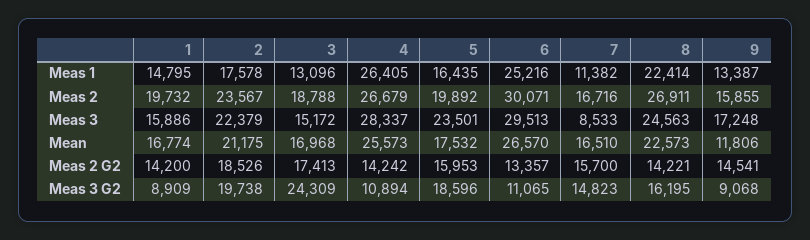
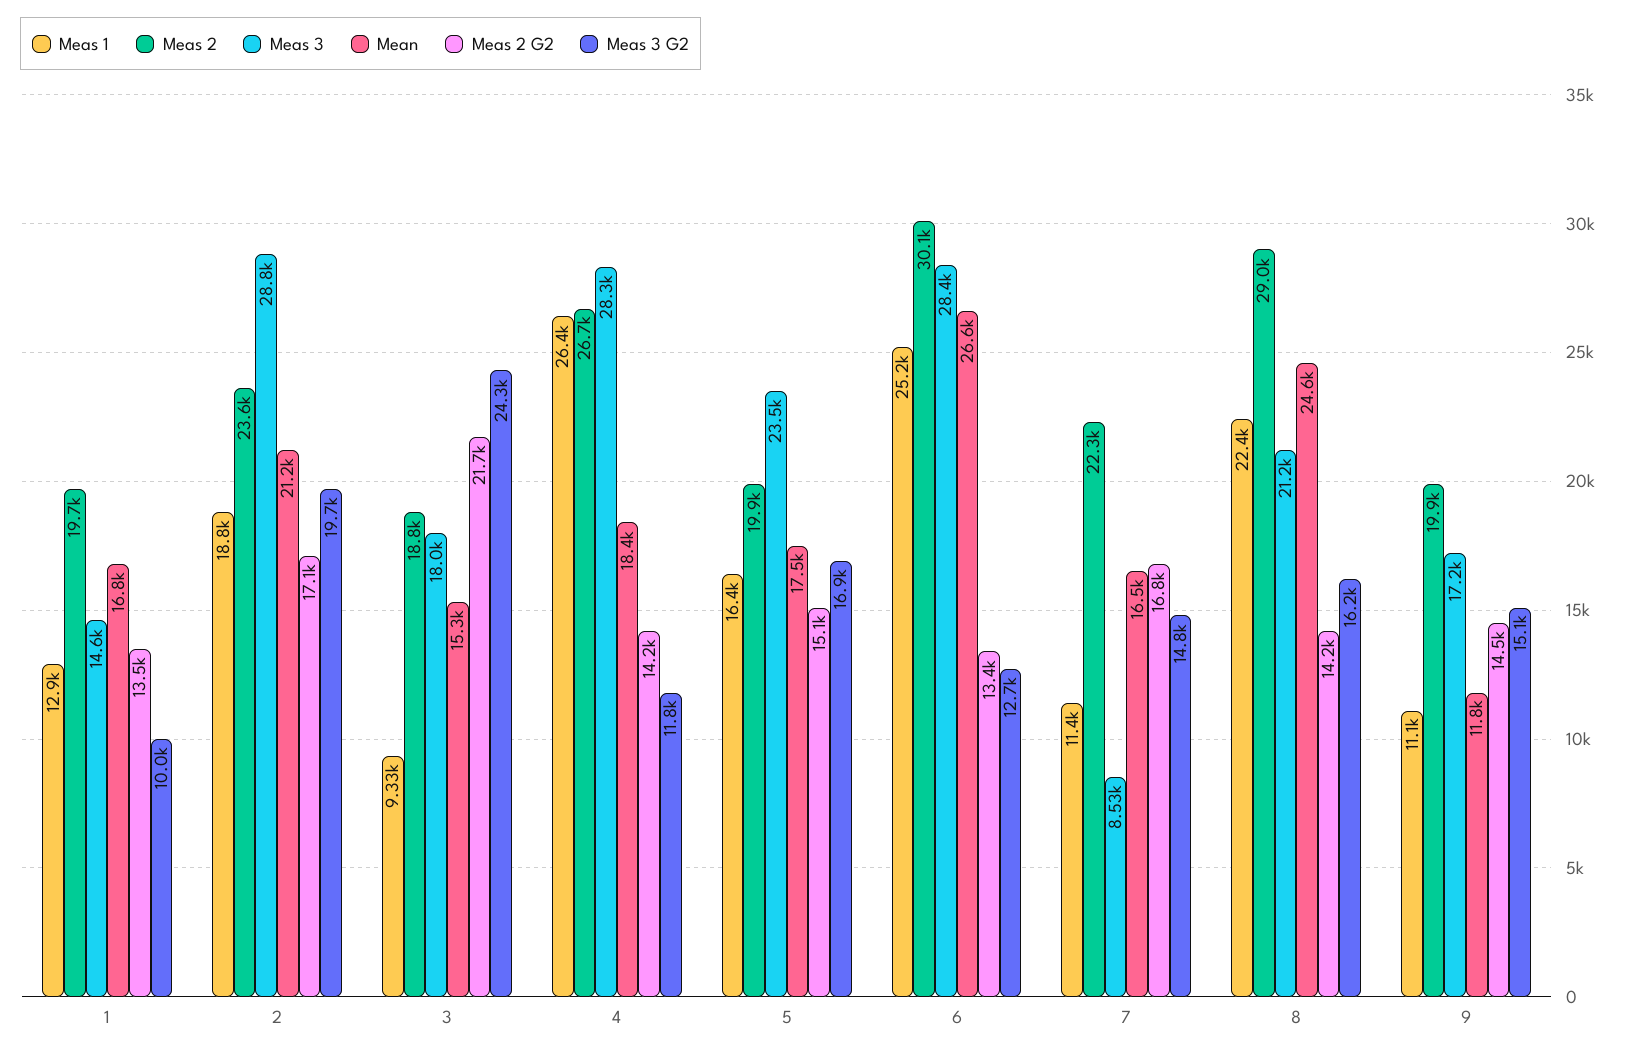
  {
    "Meas 1": {
-     "1": 14795,
+     "1": 12900,
-     "2": 17578,
+     "2": 18800,
-     "3": 13096,
+     "3": 9330,
      "4": 26405,
      "5": 16435,
      "6": 25216,
      "7": 11382,
      "8": 22414,
-     "9": 13387
+     "9": 11100
    },
    "Meas 2": {
      "1": 19732,
      "2": 23567,
      "3": 18788,
      "4": 26679,
      "5": 19892,
      "6": 30071,
-     "7": 16716,
+     "7": 22300,
-     "8": 26911,
+     "8": 29000,
-     "9": 15855
+     "9": 19900
    },
    "Meas 3": {
-     "1": 15886,
+     "1": 14600,
-     "2": 22379,
+     "2": 28800,
-     "3": 15172,
+     "3": 18000,
      "4": 28337,
      "5": 23501,
-     "6": 29513,
+     "6": 28400,
      "7": 8533,
-     "8": 24563,
+     "8": 21200,
      "9": 17248
    },
    "Mean": {
      "1": 16774,
      "2": 21175,
-     "3": 16968,
+     "3": 15300,
-     "4": 25573,
+     "4": 18400,
      "5": 17532,
      "6": 26570,
      "7": 16510,
-     "8": 22573,
+     "8": 24600,
      "9": 11806
    },
    "Meas 2 G2": {
-     "1": 14200,
+     "1": 13500,
-     "2": 18526,
+     "2": 17100,
-     "3": 17413,
+     "3": 21700,
      "4": 14242,
-     "5": 15953,
+     "5": 15100,
      "6": 13357,
-     "7": 15700,
+     "7": 16800,
      "8": 14221,
      "9": 14541
    },
    "Meas 3 G2": {
-     "1": 8909,
+     "1": 10000,
      "2": 19738,
      "3": 24309,
-     "4": 10894,
+     "4": 11800,
-     "5": 18596,
+     "5": 16900,
-     "6": 11065,
+     "6": 12700,
      "7": 14823,
      "8": 16195,
-     "9": 9068
+     "9": 15100
    }
  }

